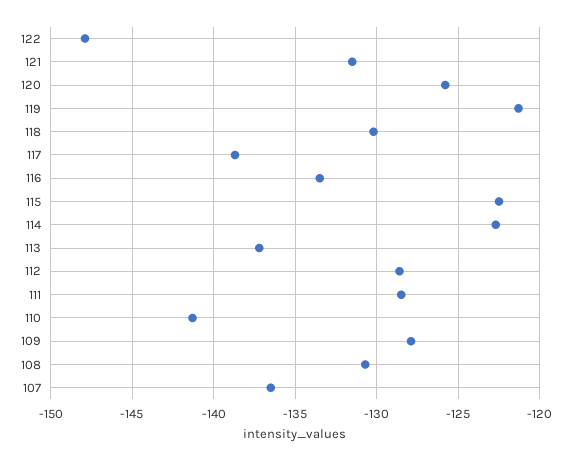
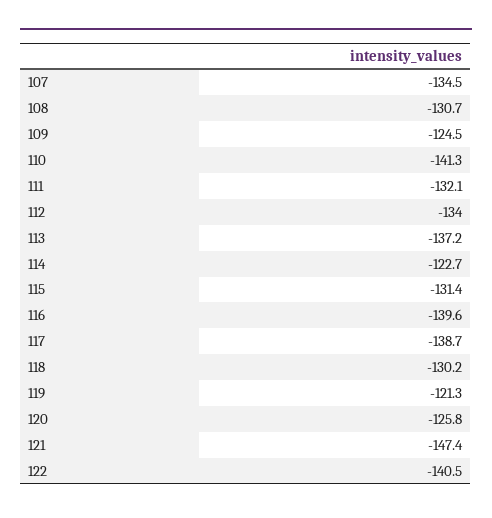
  {
-   "122": -148,
+   "122": -140.5,
-   "121": -131.5,
+   "121": -147.4,
    "120": -125.8,
    "119": -121.3,
    "118": -130.2,
    "117": -138.7,
-   "116": -133.5,
+   "116": -139.6,
-   "115": -122.5,
+   "115": -131.4,
    "114": -122.7,
    "113": -137.2,
-   "112": -128.5,
+   "112": -134,
-   "111": -128.5,
+   "111": -132.1,
    "110": -141.3,
-   "109": -128,
+   "109": -124.5,
    "108": -130.7,
-   "107": -136.5
+   "107": -134.5
  }

